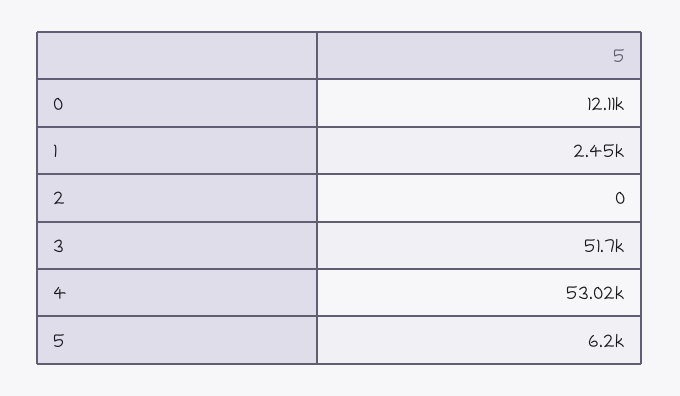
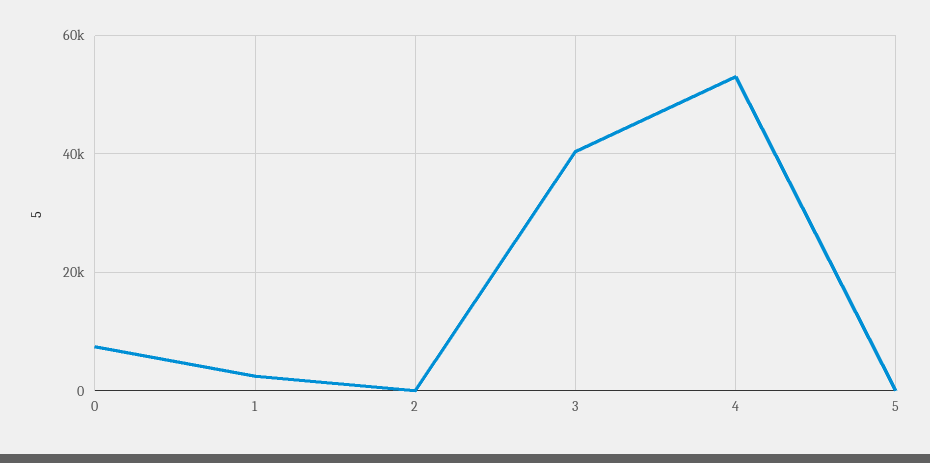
  {
-   "0": 12110,
+   "0": 8000,
    "1": 2450,
    "2": 0,
-   "3": 51700,
+   "3": 40000,
    "4": 53020,
-   "5": 6200
+   "5": 0
  }

